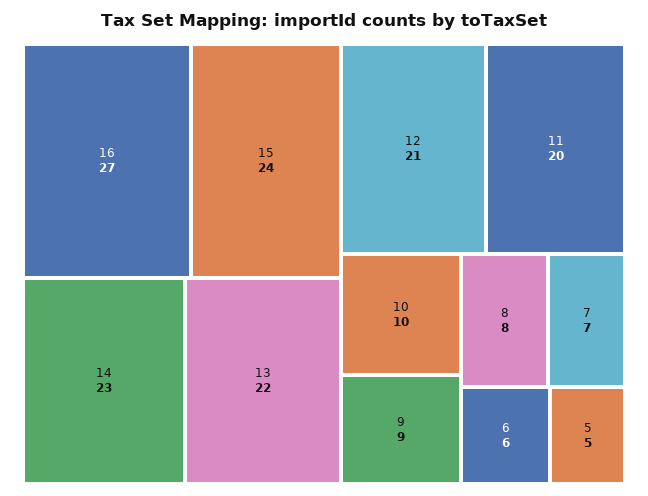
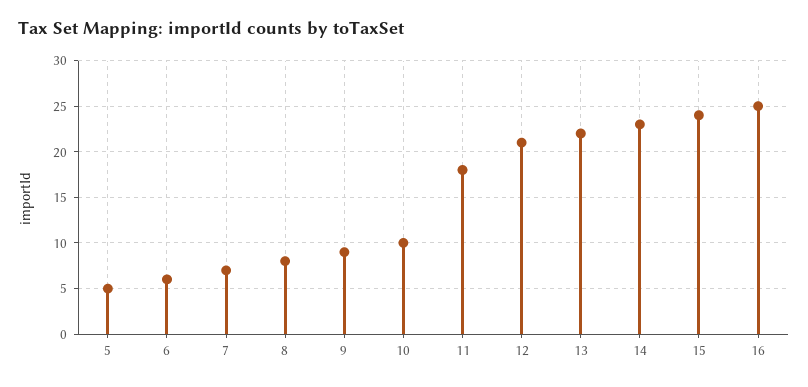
  {
-   "16": 27,
+   "16": 25,
    "15": 24,
    "14": 23,
    "13": 22,
    "12": 21,
-   "11": 20,
+   "11": 18,
    "10": 10,
    "9": 9,
    "8": 8,
    "7": 7,
    "6": 6,
    "5": 5
  }

